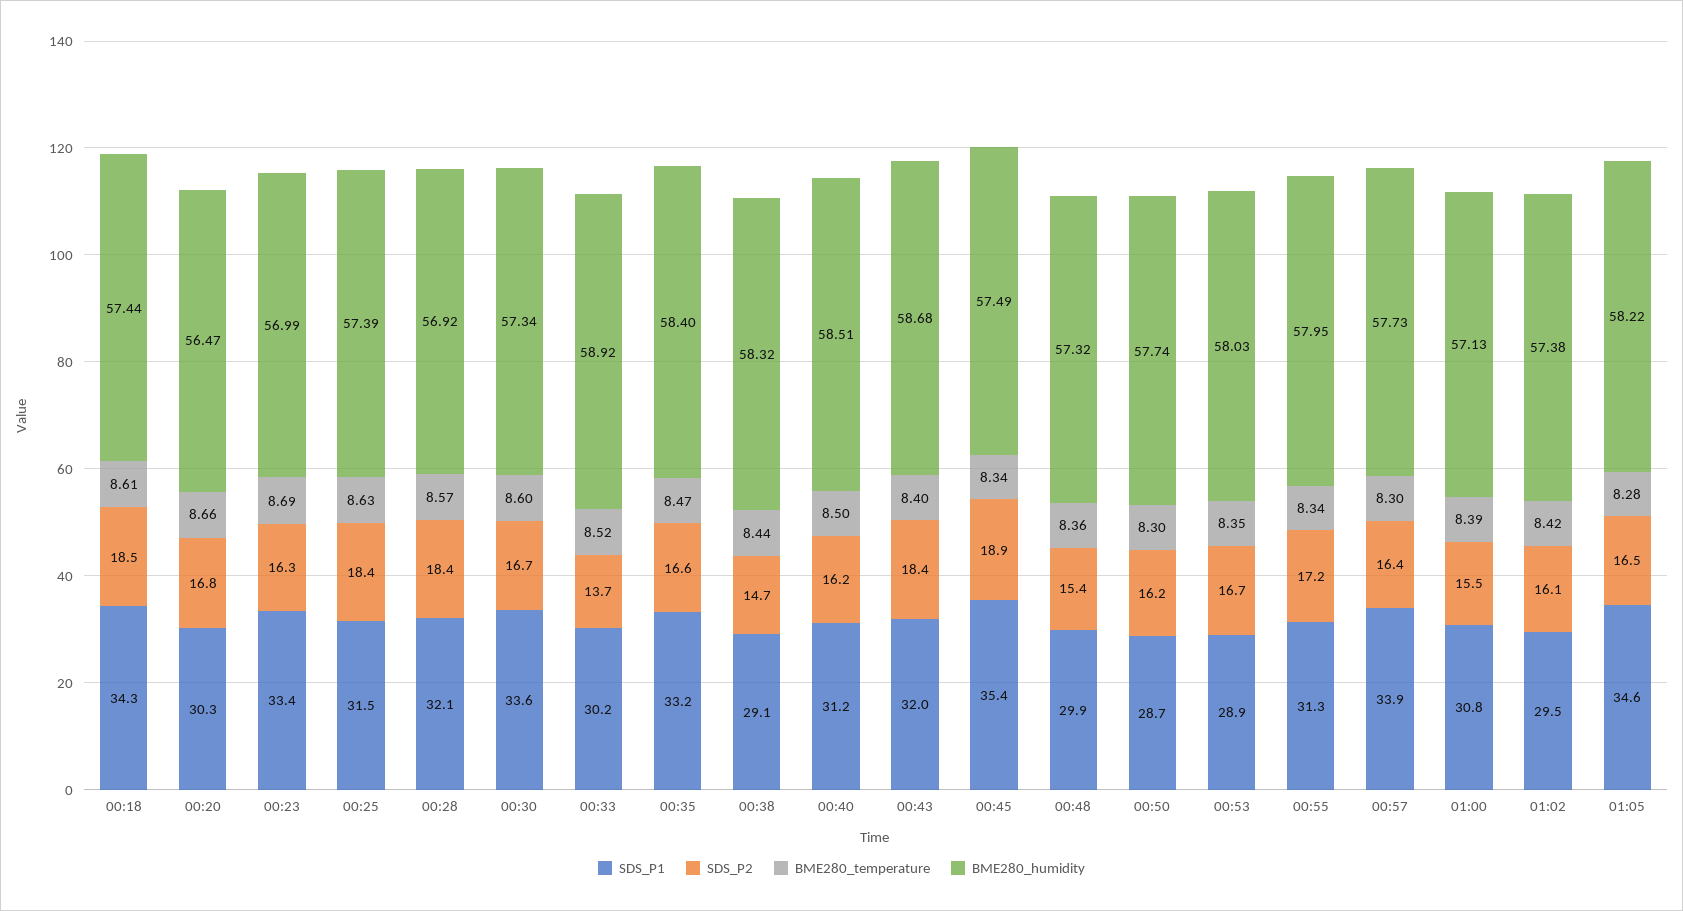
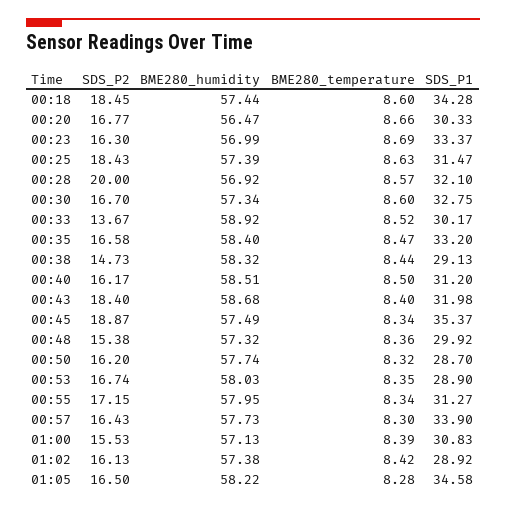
  {
    "SDS_P1": {
      "00:18": 34.28,
      "00:20": 30.33,
      "00:23": 33.37,
      "00:25": 31.47,
      "00:28": 32.1,
-     "00:30": 33.6,
+     "00:30": 32.75,
      "00:33": 30.17,
      "00:35": 33.2,
      "00:38": 29.13,
      "00:40": 31.2,
      "00:43": 31.98,
      "00:45": 35.37,
      "00:48": 29.92,
      "00:50": 28.7,
      "00:53": 28.9,
      "00:55": 31.27,
      "00:57": 33.9,
      "01:00": 30.83,
-     "01:02": 29.5,
+     "01:02": 28.92,
      "01:05": 34.58
    },
    "SDS_P2": {
      "00:18": 18.45,
      "00:20": 16.77,
      "00:23": 16.3,
      "00:25": 18.43,
-     "00:28": 18.4,
+     "00:28": 20,
      "00:30": 16.7,
      "00:33": 13.67,
      "00:35": 16.58,
      "00:38": 14.73,
      "00:40": 16.17,
      "00:43": 18.4,
      "00:45": 18.87,
      "00:48": 15.38,
      "00:50": 16.2,
      "00:53": 16.74,
      "00:55": 17.15,
      "00:57": 16.43,
      "01:00": 15.53,
      "01:02": 16.13,
      "01:05": 16.5
    },
    "BME280_temperature": {
-     "00:18": 8.61,
+     "00:18": 8.6,
      "00:20": 8.66,
      "00:23": 8.69,
      "00:25": 8.63,
      "00:28": 8.57,
      "00:30": 8.6,
      "00:33": 8.52,
      "00:35": 8.47,
      "00:38": 8.44,
      "00:40": 8.5,
      "00:43": 8.4,
      "00:45": 8.34,
      "00:48": 8.36,
-     "00:50": 8.3,
+     "00:50": 8.32,
      "00:53": 8.35,
      "00:55": 8.34,
      "00:57": 8.3,
      "01:00": 8.39,
      "01:02": 8.42,
      "01:05": 8.28
    },
    "BME280_humidity": {
      "00:18": 57.44,
      "00:20": 56.47,
      "00:23": 56.99,
      "00:25": 57.39,
      "00:28": 56.92,
      "00:30": 57.34,
      "00:33": 58.92,
      "00:35": 58.4,
      "00:38": 58.32,
      "00:40": 58.51,
      "00:43": 58.68,
      "00:45": 57.49,
      "00:48": 57.32,
      "00:50": 57.74,
      "00:53": 58.03,
      "00:55": 57.95,
      "00:57": 57.73,
      "01:00": 57.13,
      "01:02": 57.38,
      "01:05": 58.22
    }
  }

